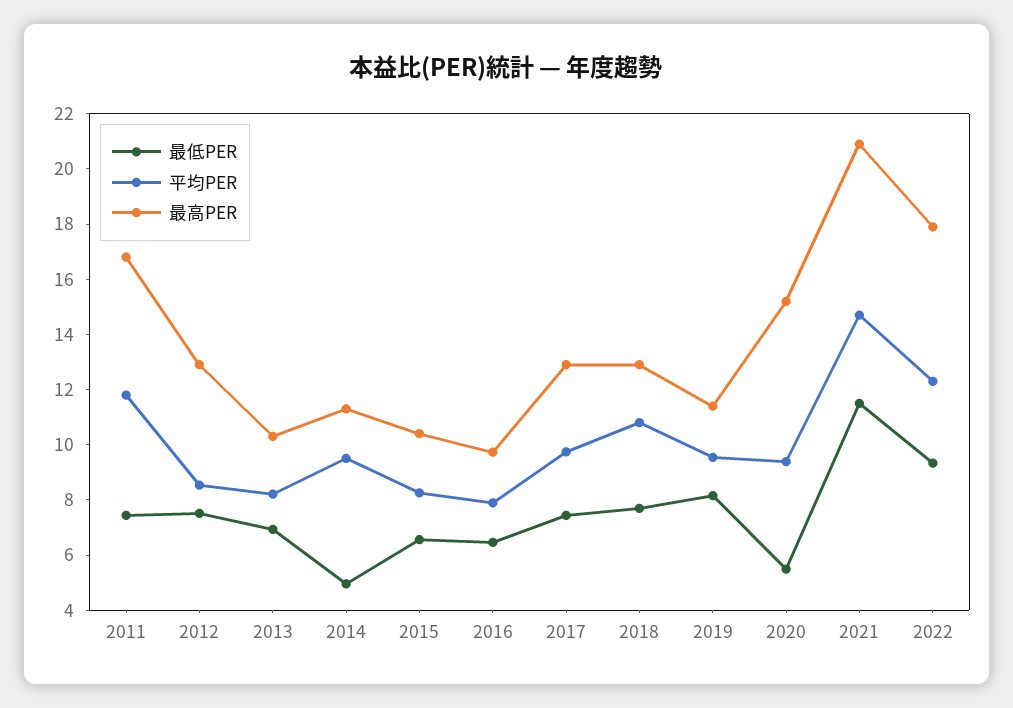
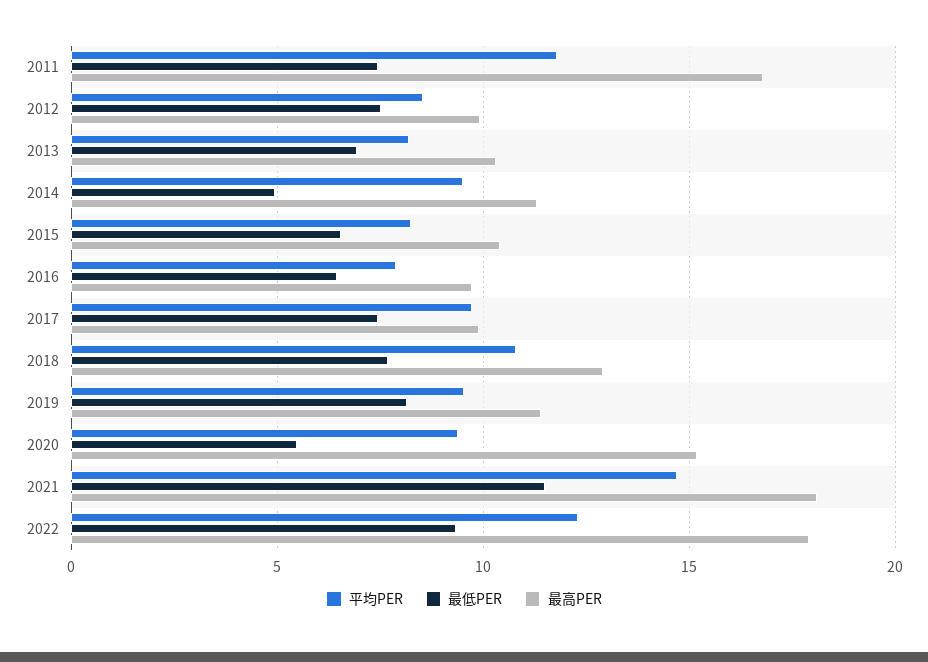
  {
    "最低PER": {
      "2011": 7.5,
      "2012": 7.5,
      "2013": 7,
      "2014": 5,
      "2015": 6.5,
      "2016": 6.5,
      "2017": 7.5,
      "2018": 7.5,
      "2019": 8,
      "2020": 5.5,
      "2021": 11.5,
      "2022": 9.5
    },
    "平均PER": {
      "2011": 12,
      "2012": 8.5,
      "2013": 8,
      "2014": 9.5,
      "2015": 8.5,
      "2016": 8,
      "2017": 9.5,
      "2018": 11,
      "2019": 9.5,
      "2020": 9.5,
      "2021": 14.5,
      "2022": 12.5
    },
    "最高PER": {
      "2011": 17,
-     "2012": 13,
+     "2012": 10,
      "2013": 10.5,
      "2014": 11.5,
      "2015": 10.5,
      "2016": 9.5,
-     "2017": 13,
+     "2017": 10,
      "2018": 13,
      "2019": 11.5,
      "2020": 15,
-     "2021": 21,
+     "2021": 18,
      "2022": 18
    }
  }

